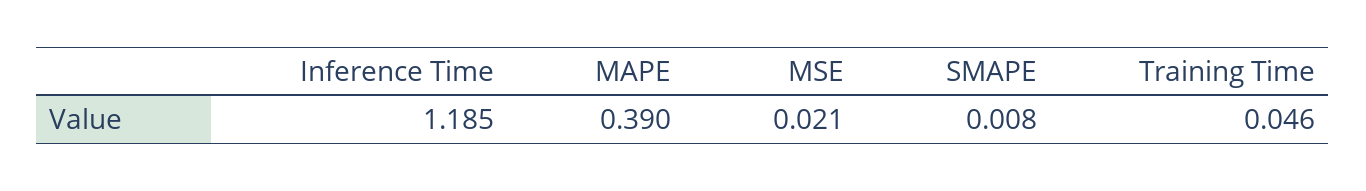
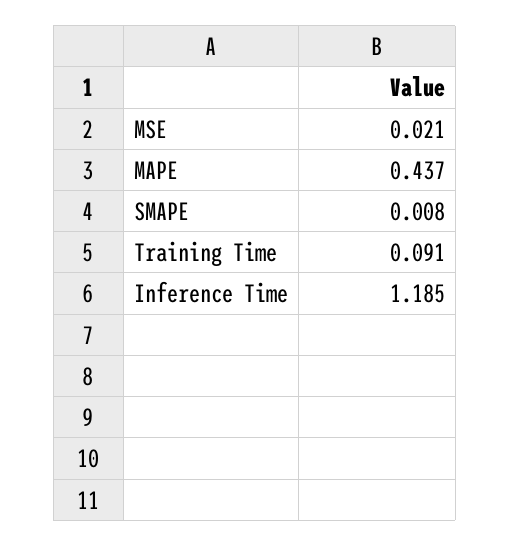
  {
    "Inference Time": 1.185,
-   "MAPE": 0.39,
+   "MAPE": 0.437,
    "MSE": 0.021,
    "SMAPE": 0.008,
-   "Training Time": 0.046
+   "Training Time": 0.091
  }

